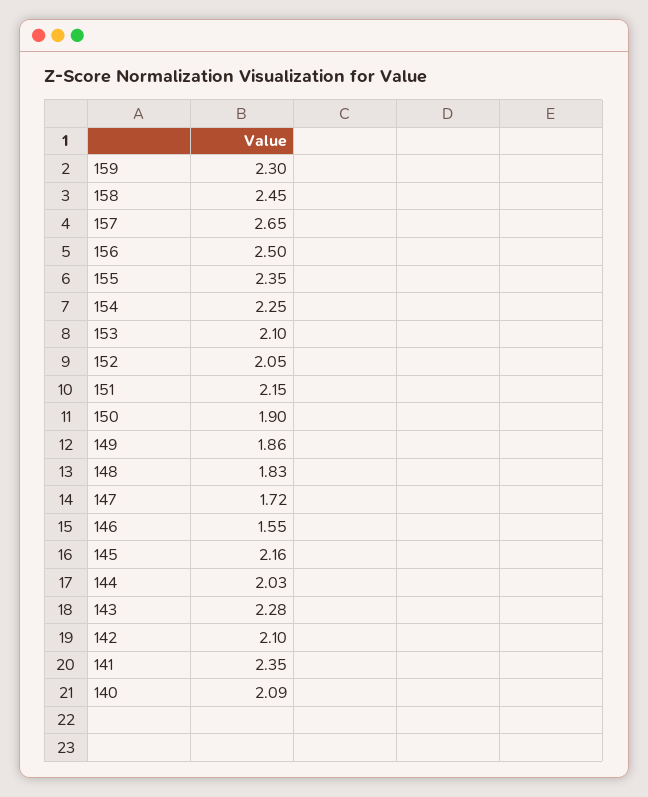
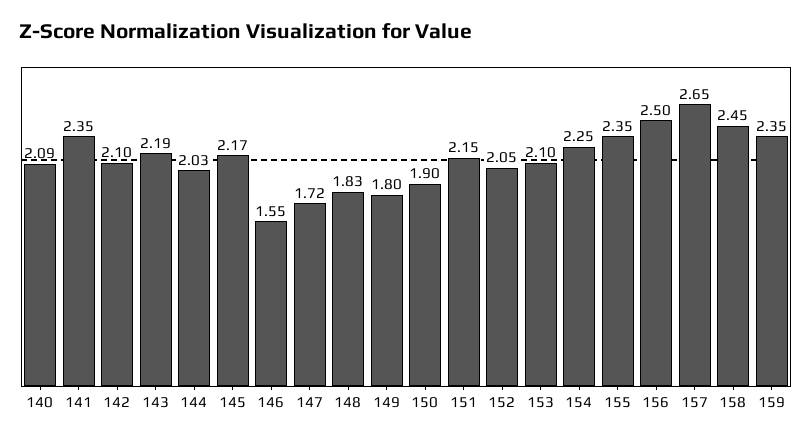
  {
-   "159": 2.3,
+   "159": 2.35,
    "158": 2.45,
    "157": 2.65,
    "156": 2.5,
    "155": 2.35,
    "154": 2.25,
    "153": 2.1,
    "152": 2.05,
    "151": 2.15,
    "150": 1.9,
-   "149": 1.86,
+   "149": 1.8,
    "148": 1.83,
    "147": 1.72,
    "146": 1.55,
-   "145": 2.16,
+   "145": 2.17,
    "144": 2.03,
-   "143": 2.28,
+   "143": 2.19,
    "142": 2.1,
    "141": 2.35,
    "140": 2.09
  }

